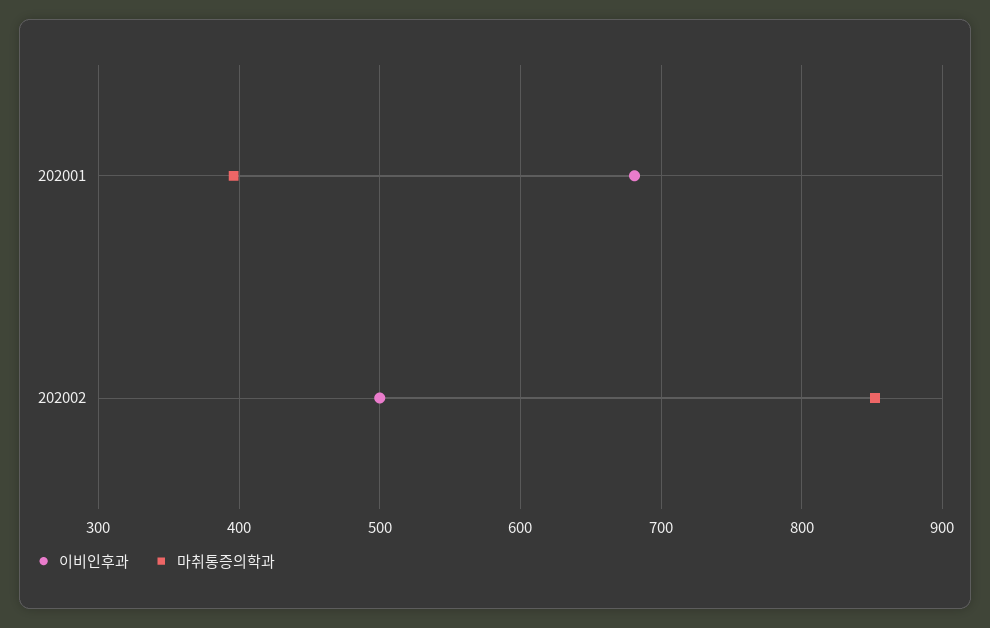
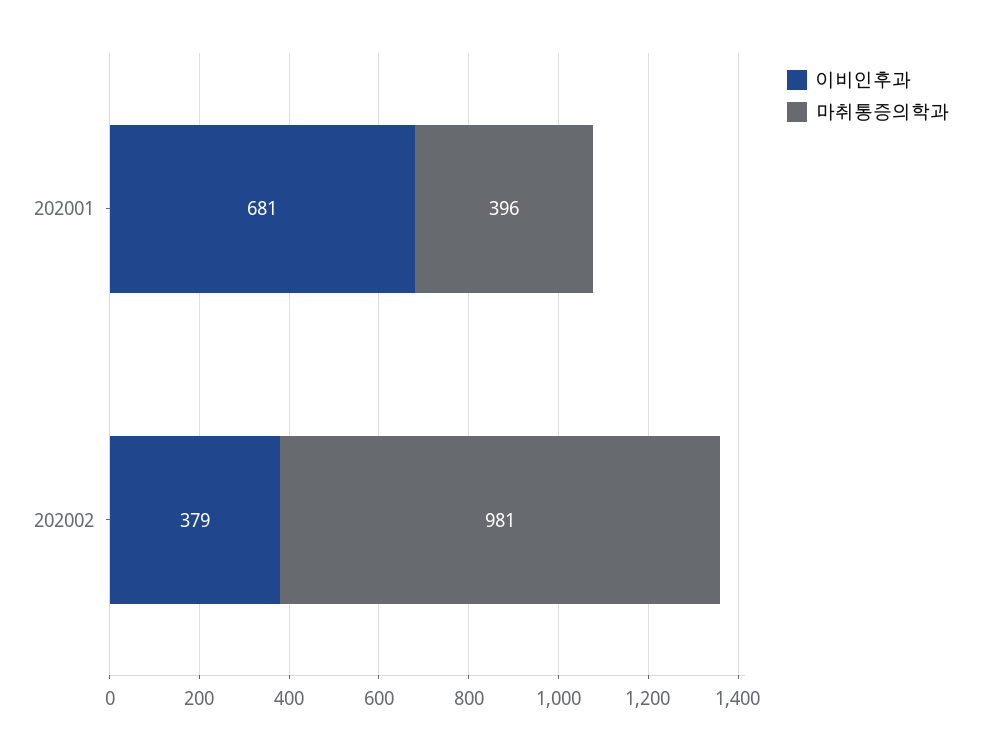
  {
    "이비인후과": {
      "202001": 681,
-     "202002": 500
+     "202002": 379
    },
    "마취통증의학과": {
      "202001": 396,
-     "202002": 850
+     "202002": 981
    }
  }

